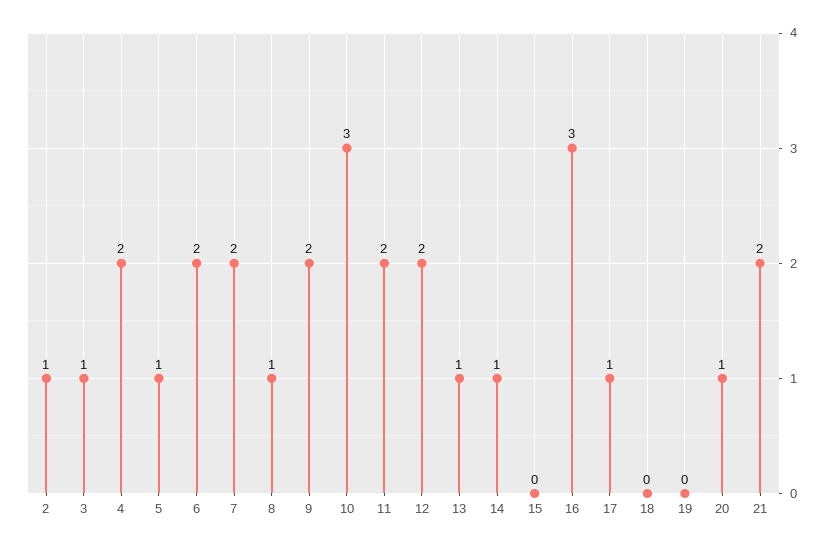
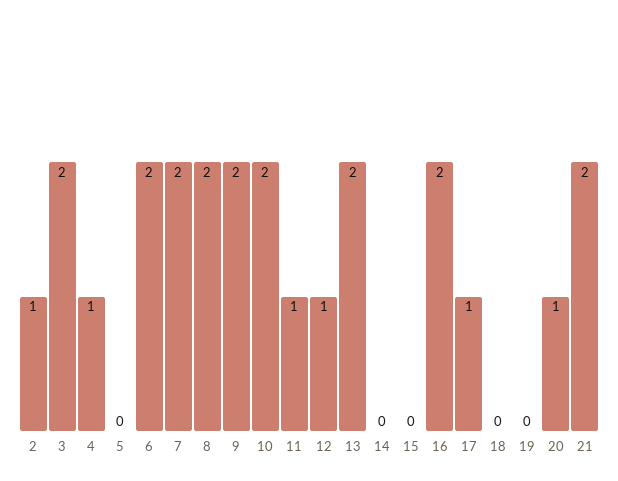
  {
    "2": 1,
-   "3": 1,
+   "3": 2,
-   "4": 2,
+   "4": 1,
-   "5": 1,
+   "5": 0,
    "6": 2,
    "7": 2,
-   "8": 1,
+   "8": 2,
    "9": 2,
-   "10": 3,
+   "10": 2,
-   "11": 2,
+   "11": 1,
-   "12": 2,
+   "12": 1,
-   "13": 1,
+   "13": 2,
-   "14": 1,
+   "14": 0,
    "15": 0,
-   "16": 3,
+   "16": 2,
    "17": 1,
    "18": 0,
    "19": 0,
    "20": 1,
    "21": 2
  }

